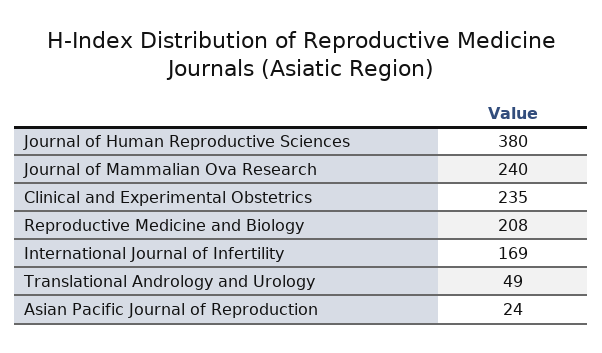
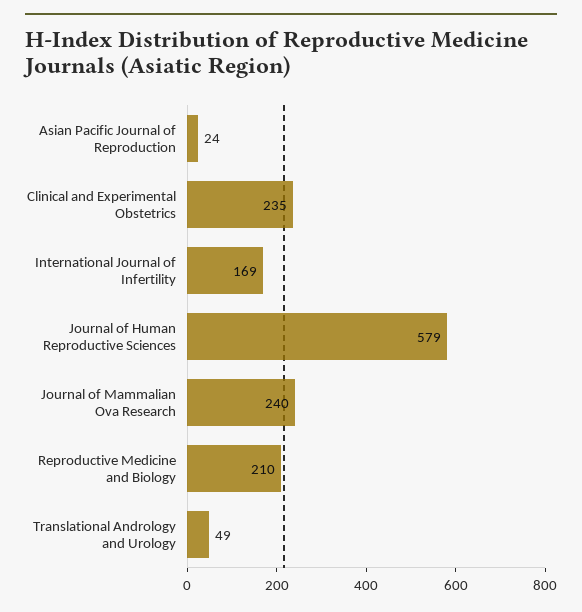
  {
-   "Journal of Human Reproductive Sciences": 380,
+   "Journal of Human Reproductive Sciences": 579,
    "Journal of Mammalian Ova Research": 240,
    "Clinical and Experimental Obstetrics": 235,
-   "Reproductive Medicine and Biology": 208,
+   "Reproductive Medicine and Biology": 210,
    "International Journal of Infertility": 169,
    "Translational Andrology and Urology": 49,
    "Asian Pacific Journal of Reproduction": 24
  }

